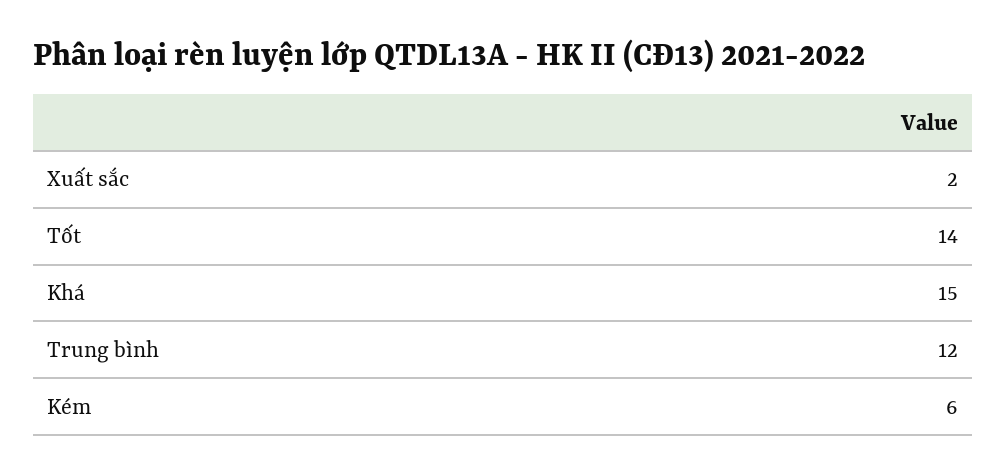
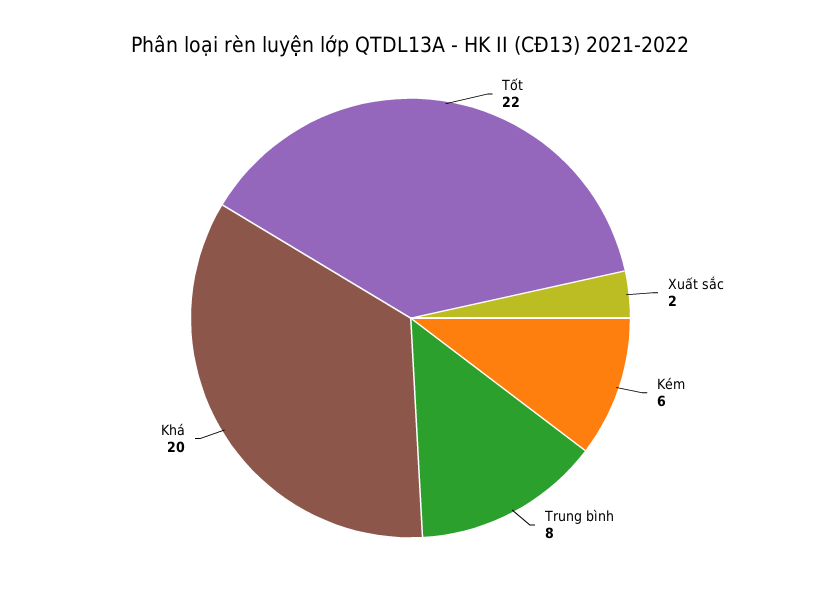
  {
    "Xuất sắc": 2,
-   "Tốt": 14,
+   "Tốt": 22,
-   "Khá": 15,
+   "Khá": 20,
-   "Trung bình": 12,
+   "Trung bình": 8,
    "Kém": 6
  }

